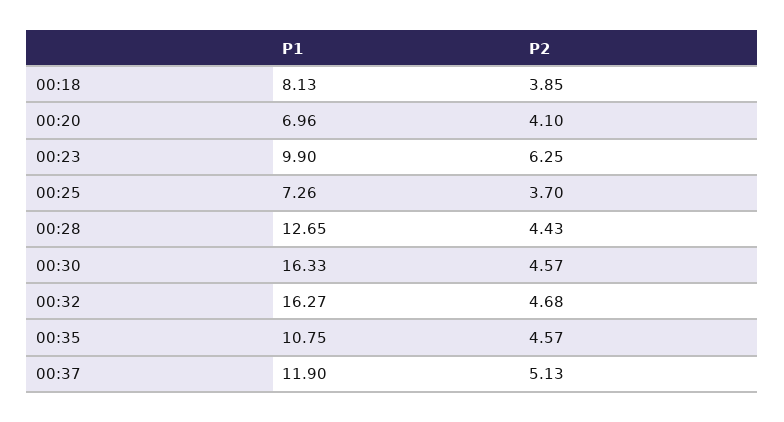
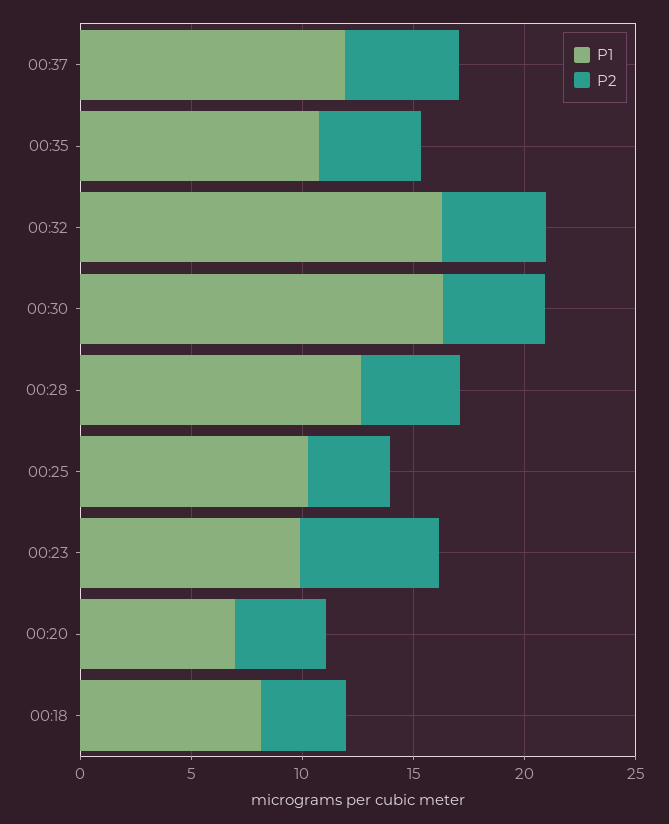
  {
    "P1": {
      "00:18": 8.13,
      "00:20": 6.96,
      "00:23": 9.9,
-     "00:25": 7.26,
+     "00:25": 10,
      "00:28": 12.65,
      "00:30": 16.33,
      "00:32": 16.27,
      "00:35": 10.75,
      "00:37": 11.9
    },
    "P2": {
      "00:18": 3.85,
      "00:20": 4.1,
      "00:23": 6.25,
      "00:25": 3.7,
      "00:28": 4.43,
      "00:30": 4.57,
      "00:32": 4.68,
      "00:35": 4.57,
      "00:37": 5.13
    }
  }

